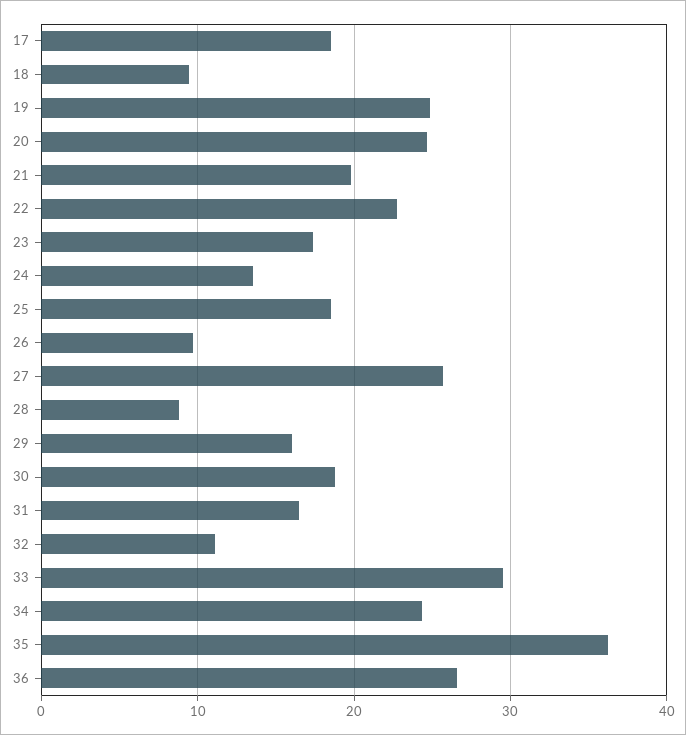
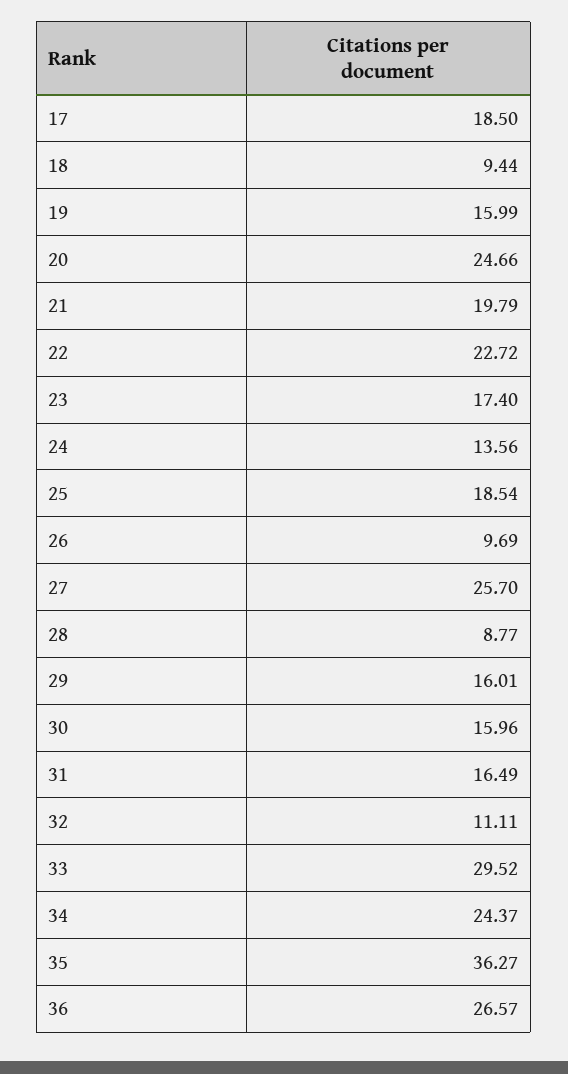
  {
    "17": 18.5,
    "18": 9.44,
-   "19": 25,
+   "19": 15.99,
    "20": 24.66,
    "21": 19.79,
    "22": 22.72,
    "23": 17.4,
    "24": 13.56,
    "25": 18.54,
    "26": 9.69,
    "27": 25.7,
    "28": 8.77,
    "29": 16.01,
-   "30": 19,
+   "30": 15.96,
    "31": 16.49,
    "32": 11.11,
    "33": 29.52,
    "34": 24.37,
    "35": 36.27,
    "36": 26.57
  }

